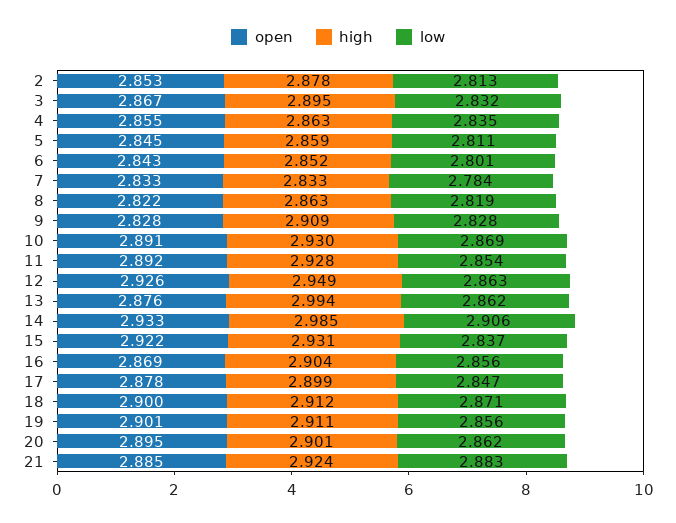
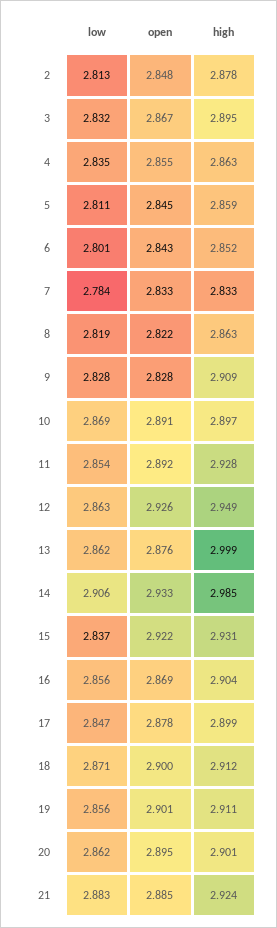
  {
    "open": {
-     "2": 2.853,
+     "2": 2.848,
      "3": 2.867,
      "4": 2.855,
      "5": 2.845,
      "6": 2.843,
      "7": 2.833,
      "8": 2.822,
      "9": 2.828,
      "10": 2.891,
      "11": 2.892,
      "12": 2.926,
      "13": 2.876,
      "14": 2.933,
      "15": 2.922,
      "16": 2.869,
      "17": 2.878,
      "18": 2.9,
      "19": 2.901,
      "20": 2.895,
      "21": 2.885
    },
    "high": {
      "2": 2.878,
      "3": 2.895,
      "4": 2.863,
      "5": 2.859,
      "6": 2.852,
      "7": 2.833,
      "8": 2.863,
      "9": 2.909,
-     "10": 2.93,
+     "10": 2.897,
      "11": 2.928,
      "12": 2.949,
-     "13": 2.994,
+     "13": 2.999,
      "14": 2.985,
      "15": 2.931,
      "16": 2.904,
      "17": 2.899,
      "18": 2.912,
      "19": 2.911,
      "20": 2.901,
      "21": 2.924
    },
    "low": {
      "2": 2.813,
      "3": 2.832,
      "4": 2.835,
      "5": 2.811,
      "6": 2.801,
      "7": 2.784,
      "8": 2.819,
      "9": 2.828,
      "10": 2.869,
      "11": 2.854,
      "12": 2.863,
      "13": 2.862,
      "14": 2.906,
      "15": 2.837,
      "16": 2.856,
      "17": 2.847,
      "18": 2.871,
      "19": 2.856,
      "20": 2.862,
      "21": 2.883
    }
  }

